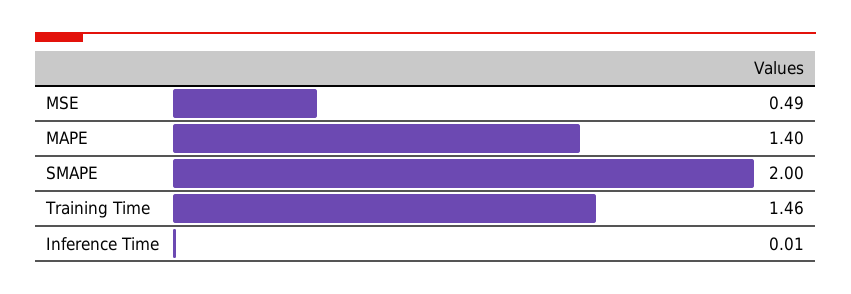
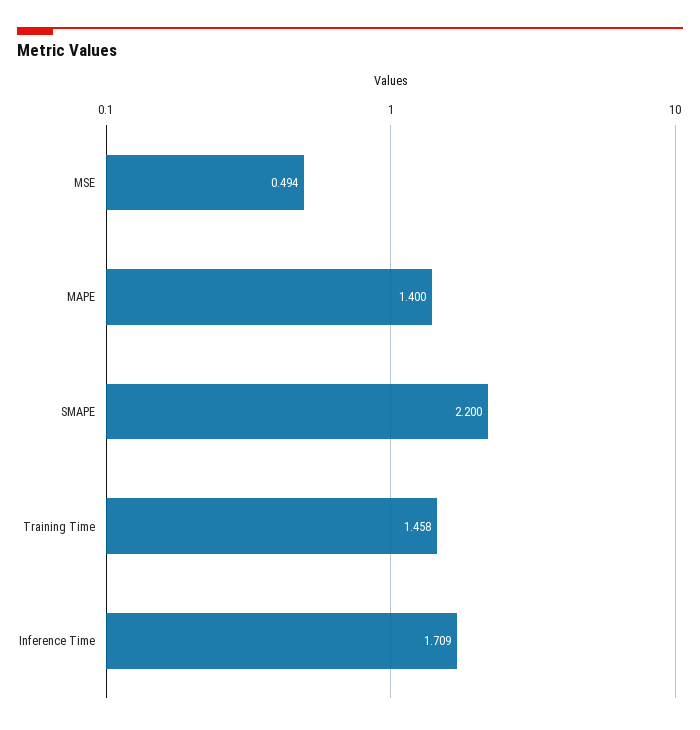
  {
    "MSE": 0.494,
    "MAPE": 1.4,
-   "SMAPE": 2,
+   "SMAPE": 2.2,
    "Training Time": 1.458,
-   "Inference Time": 0.01
+   "Inference Time": 1.709
  }

